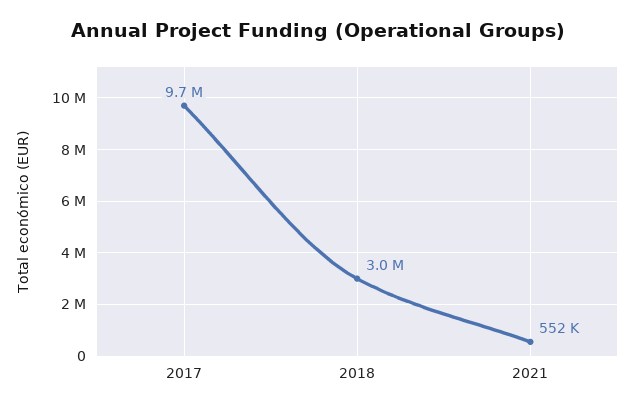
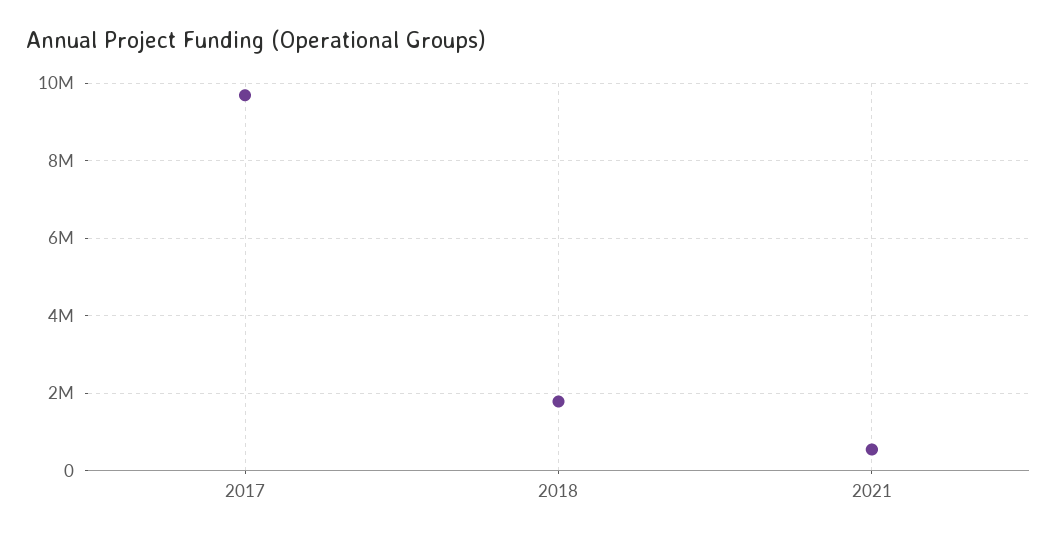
  {
    "2017": 9700000,
-   "2018": 3000000,
+   "2018": 1800000,
    "2021": 552000
  }

